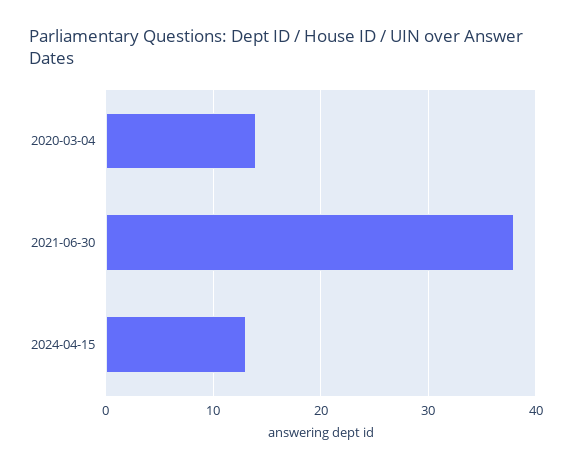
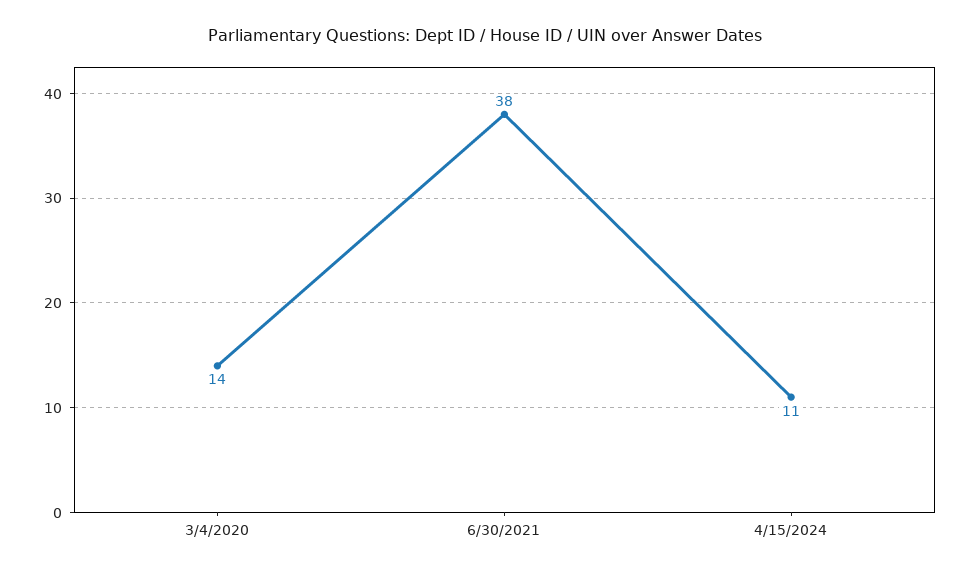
  {
    "2020-03-04": 14,
    "2021-06-30": 38,
-   "2024-04-15": 13
+   "2024-04-15": 11
  }

